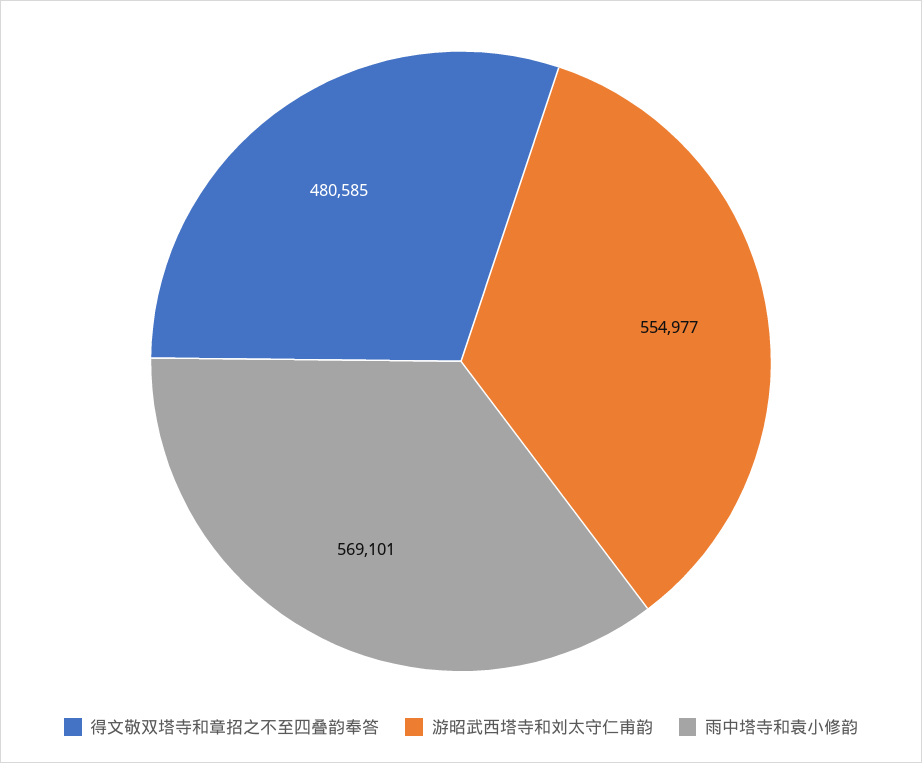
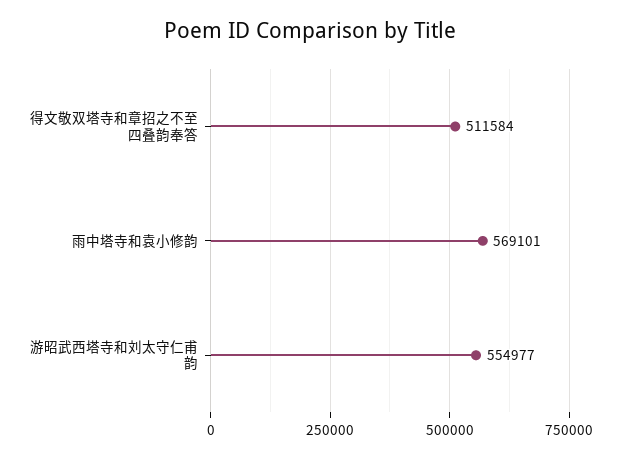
  {
-   "得文敬双塔寺和章招之不至四叠韵奉答": 480585,
+   "得文敬双塔寺和章招之不至四叠韵奉答": 511584,
    "游昭武西塔寺和刘太守仁甫韵": 554977,
    "雨中塔寺和袁小修韵": 569101
  }

